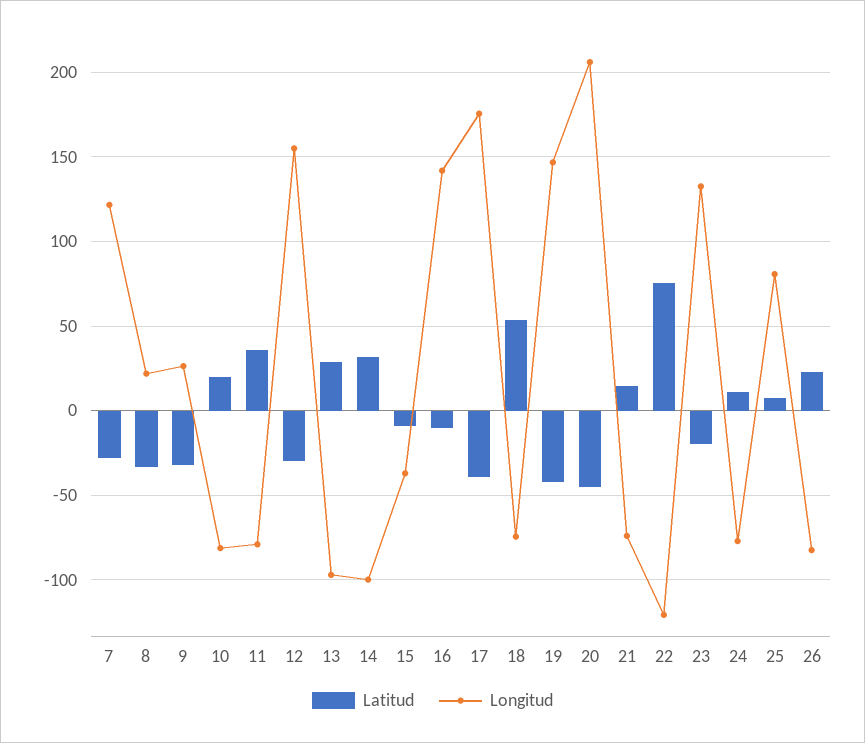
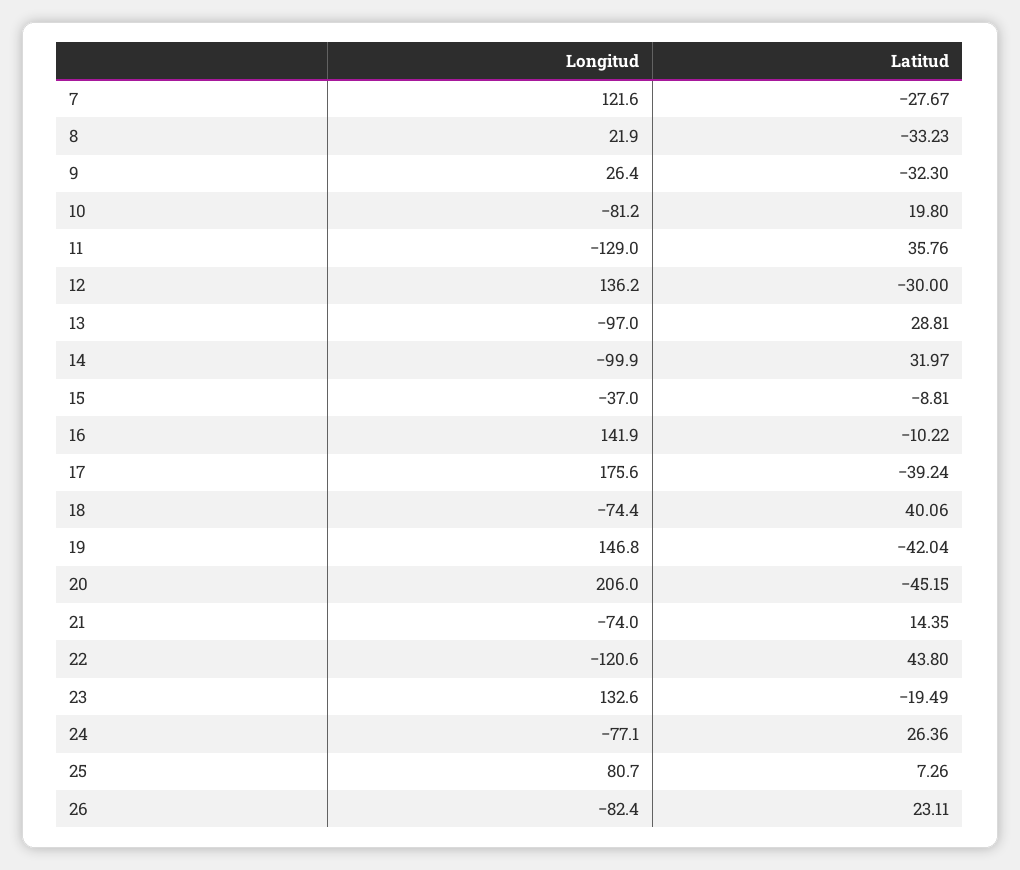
  {
    "Latitud": {
      "7": -27.67,
      "8": -33.23,
      "9": -32.3,
      "10": 19.8,
      "11": 35.76,
      "12": -30,
      "13": 28.81,
      "14": 31.97,
      "15": -8.81,
      "16": -10.22,
      "17": -39.24,
-     "18": 55,
+     "18": 40.06,
      "19": -42.04,
      "20": -45.15,
      "21": 14.35,
-     "22": 75,
+     "22": 43.8,
      "23": -19.49,
-     "24": 10,
+     "24": 26.36,
      "25": 7.26,
      "26": 23.11
    },
    "Longitud": {
      "7": 121.6,
      "8": 21.9,
      "9": 26.4,
      "10": -81.2,
-     "11": -80,
+     "11": -129,
-     "12": 155,
+     "12": 136.2,
      "13": -97,
      "14": -99.9,
      "15": -37,
      "16": 141.9,
      "17": 175.6,
      "18": -74.4,
      "19": 146.8,
      "20": 206,
      "21": -74,
      "22": -120.6,
      "23": 132.6,
      "24": -77.1,
      "25": 80.7,
      "26": -82.4
    }
  }

